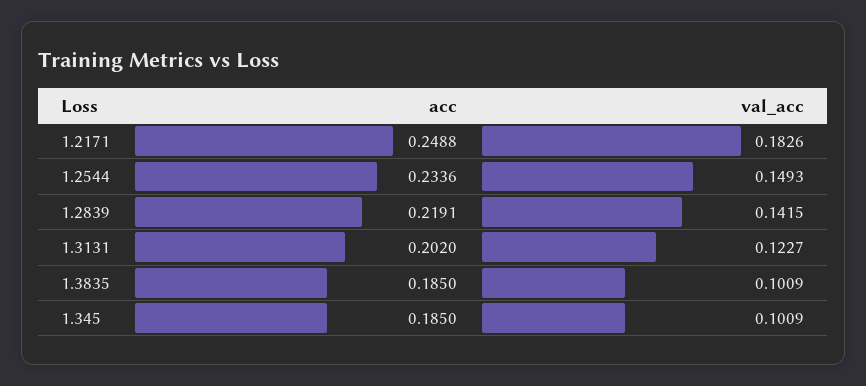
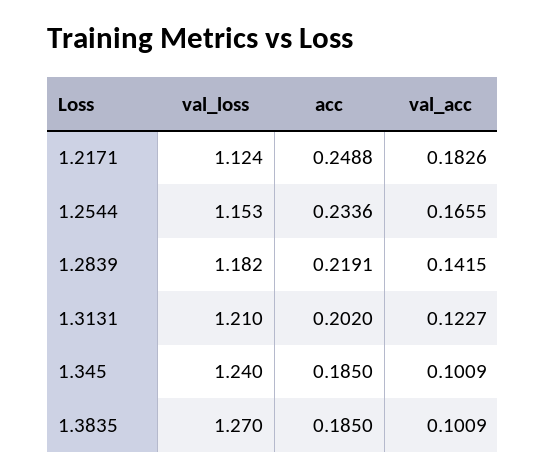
  {
    "acc": {
      "1.2171": 0.2488,
      "1.2544": 0.2336,
      "1.2839": 0.2191,
      "1.3131": 0.202,
      "1.3835": 0.185,
      "1.345": 0.185
    },
    "val_acc": {
      "1.2171": 0.1826,
-     "1.2544": 0.1493,
+     "1.2544": 0.1655,
      "1.2839": 0.1415,
      "1.3131": 0.1227,
      "1.3835": 0.1009,
      "1.345": 0.1009
-   }
+   },
+   "val_loss": {
+     "1.2171": 1.124,
+     "1.2544": 1.153,
+     "1.2839": 1.182,
+     "1.3131": 1.21,
+     "1.345": 1.24,
+     "1.3835": 1.27
+   }
  }

